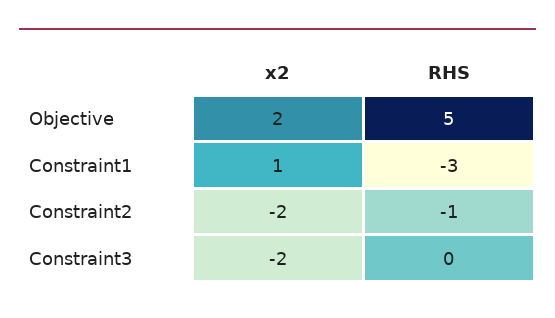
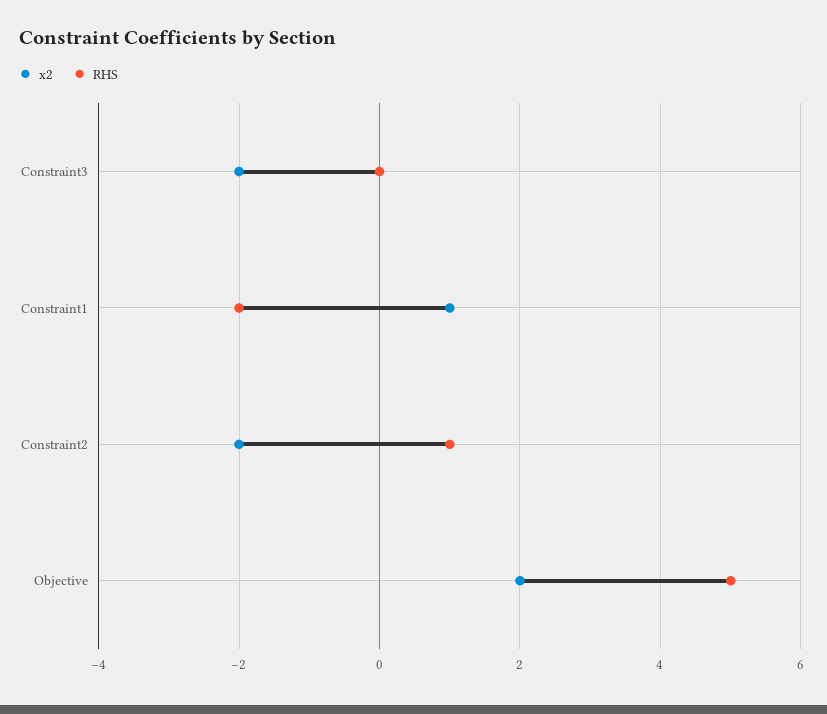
  {
    "x2": {
      "Objective": 2,
      "Constraint1": 1,
      "Constraint2": -2,
      "Constraint3": -2
    },
    "RHS": {
      "Objective": 5,
-     "Constraint1": -3,
+     "Constraint1": -2,
-     "Constraint2": -1,
+     "Constraint2": 1,
      "Constraint3": 0
    }
  }

